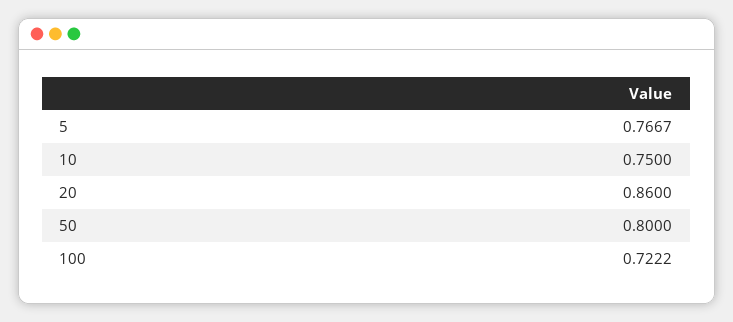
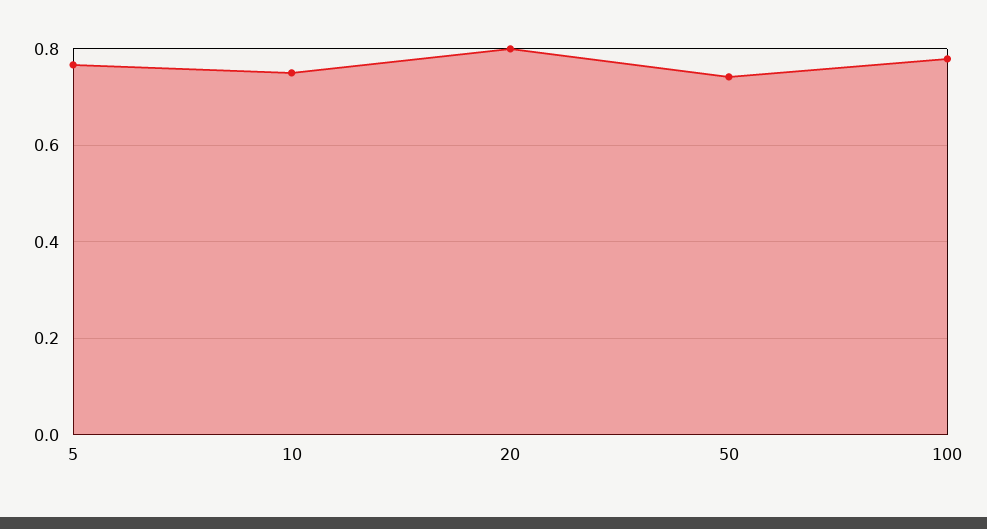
  {
    "5": 0.7667,
    "10": 0.75,
-   "20": 0.86,
+   "20": 0.8,
-   "50": 0.8,
+   "50": 0.74,
-   "100": 0.7222
+   "100": 0.78
  }

